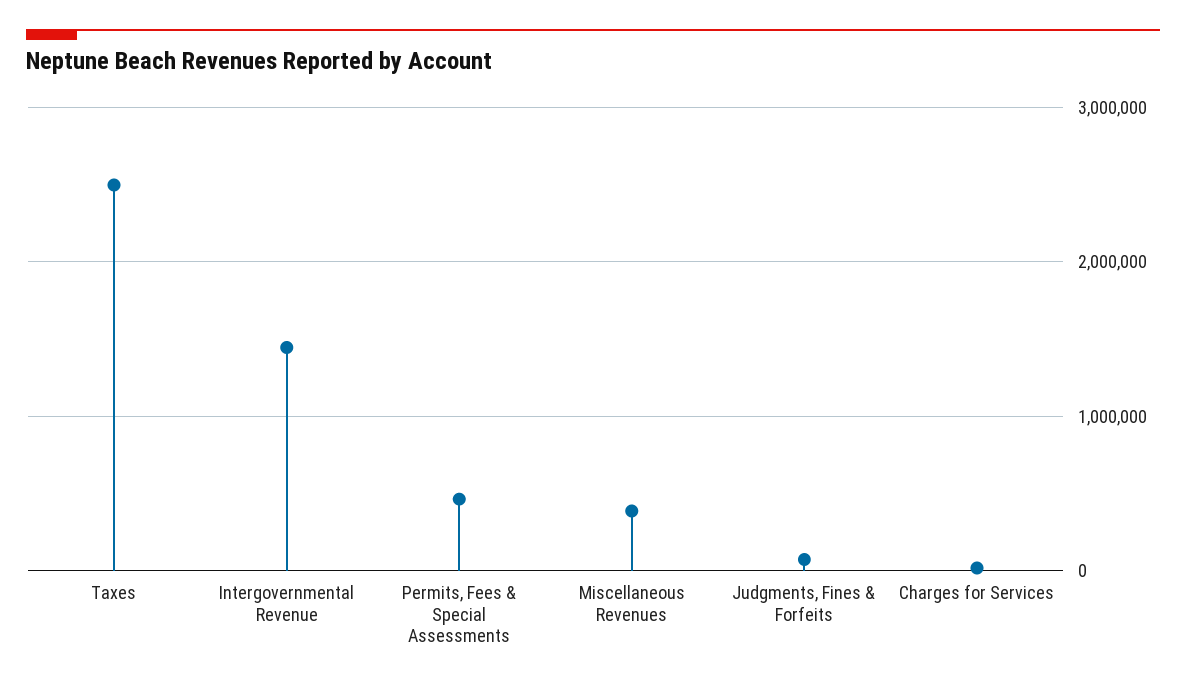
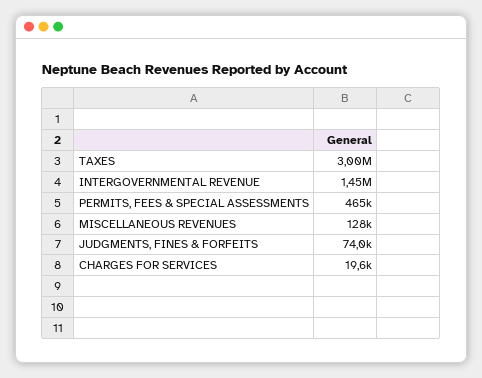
  {
-   "Taxes": 2500000,
+   "Taxes": 3000000,
    "Intergovernmental Revenue": 1450000,
    "Permits, Fees & Special Assessments": 465000,
-   "Miscellaneous Revenues": 400000,
+   "Miscellaneous Revenues": 128000,
    "Judgments, Fines & Forfeits": 74000,
    "Charges for Services": 19600
  }

